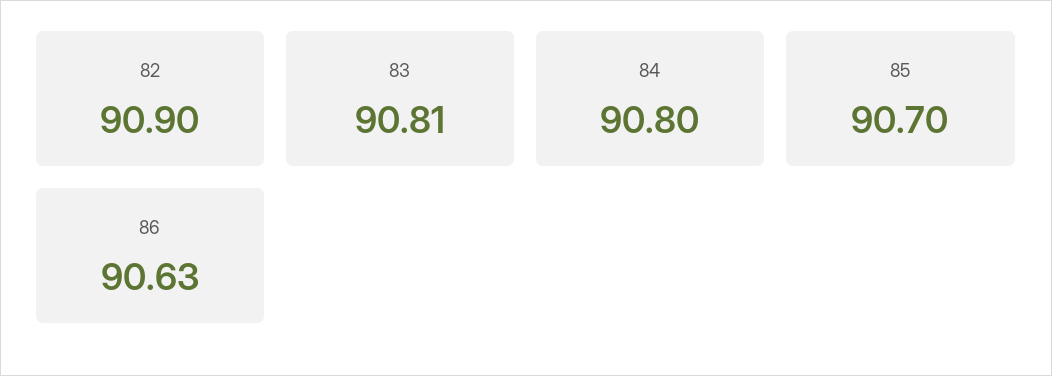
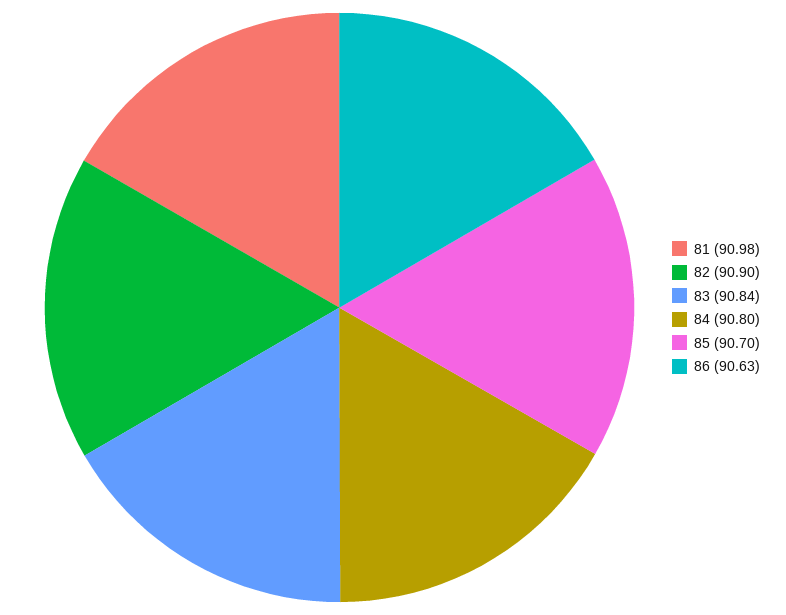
  {
    "82": 90.9,
-   "83": 90.81,
+   "83": 90.84,
    "84": 90.8,
    "85": 90.7,
-   "86": 90.63
+   "86": 90.63,
+   "81": 90.98
  }

